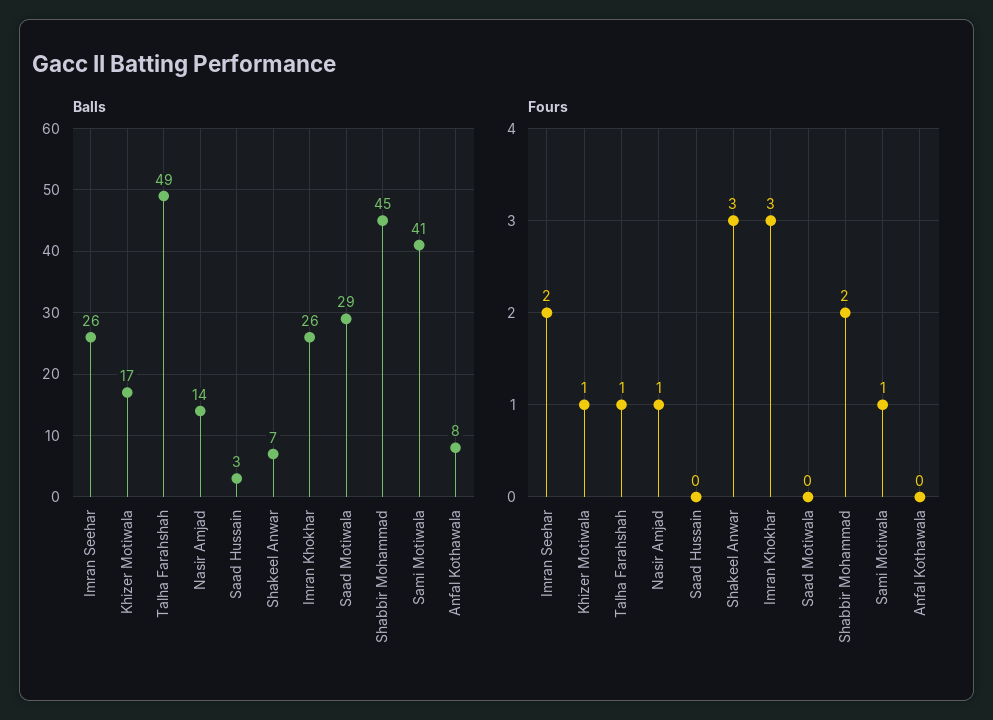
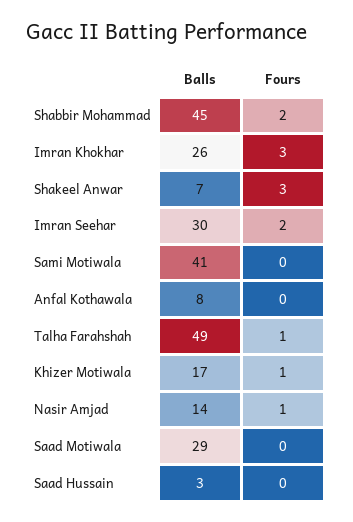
  {
    "Balls": {
-     "Imran Seehar": 26,
+     "Imran Seehar": 30,
      "Khizer Motiwala": 17,
      "Talha Farahshah": 49,
      "Nasir Amjad": 14,
      "Saad Hussain": 3,
      "Shakeel Anwar": 7,
      "Imran Khokhar": 26,
      "Saad Motiwala": 29,
      "Shabbir Mohammad": 45,
      "Sami Motiwala": 41,
      "Anfal Kothawala": 8
    },
    "Fours": {
      "Imran Seehar": 2,
      "Khizer Motiwala": 1,
      "Talha Farahshah": 1,
      "Nasir Amjad": 1,
      "Saad Hussain": 0,
      "Shakeel Anwar": 3,
      "Imran Khokhar": 3,
      "Saad Motiwala": 0,
      "Shabbir Mohammad": 2,
-     "Sami Motiwala": 1,
+     "Sami Motiwala": 0,
      "Anfal Kothawala": 0
    }
  }

